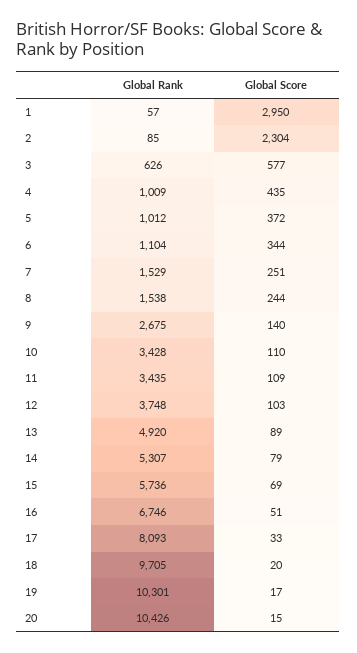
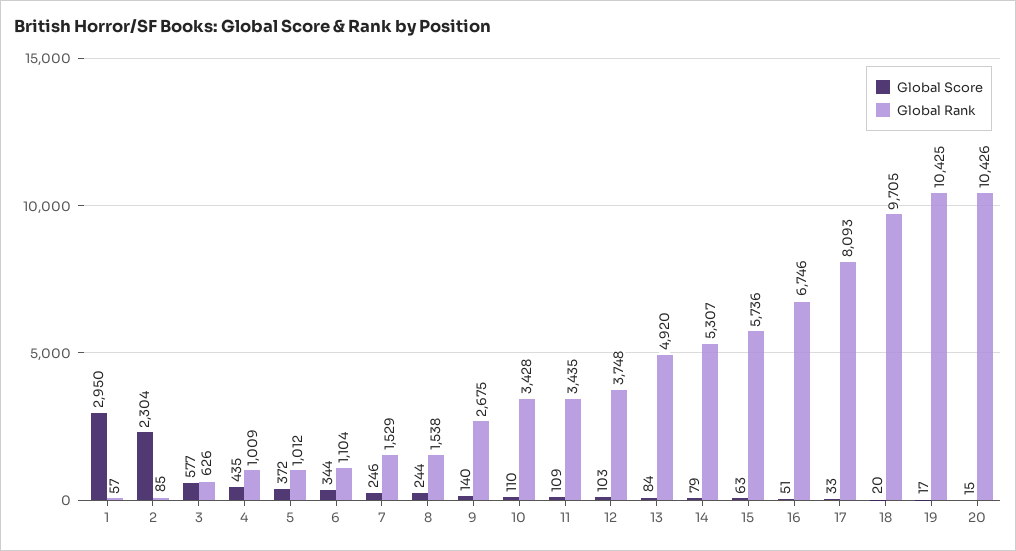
  {
    "Global Rank": {
      "1": 57,
      "2": 85,
      "3": 626,
      "4": 1009,
      "5": 1012,
      "6": 1104,
      "7": 1529,
      "8": 1538,
      "9": 2675,
      "10": 3428,
      "11": 3435,
      "12": 3748,
      "13": 4920,
      "14": 5307,
      "15": 5736,
      "16": 6746,
      "17": 8093,
      "18": 9705,
-     "19": 10301,
+     "19": 10425,
      "20": 10426
    },
    "Global Score": {
      "1": 2950,
      "2": 2304,
      "3": 577,
      "4": 435,
      "5": 372,
      "6": 344,
-     "7": 251,
+     "7": 246,
      "8": 244,
      "9": 140,
      "10": 110,
      "11": 109,
      "12": 103,
-     "13": 89,
+     "13": 84,
      "14": 79,
-     "15": 69,
+     "15": 63,
      "16": 51,
      "17": 33,
      "18": 20,
      "19": 17,
      "20": 15
    }
  }

